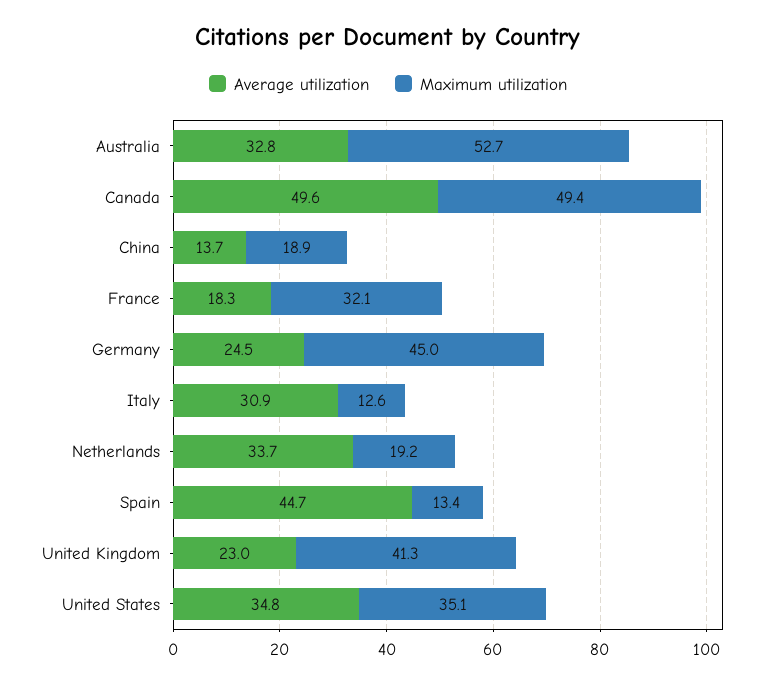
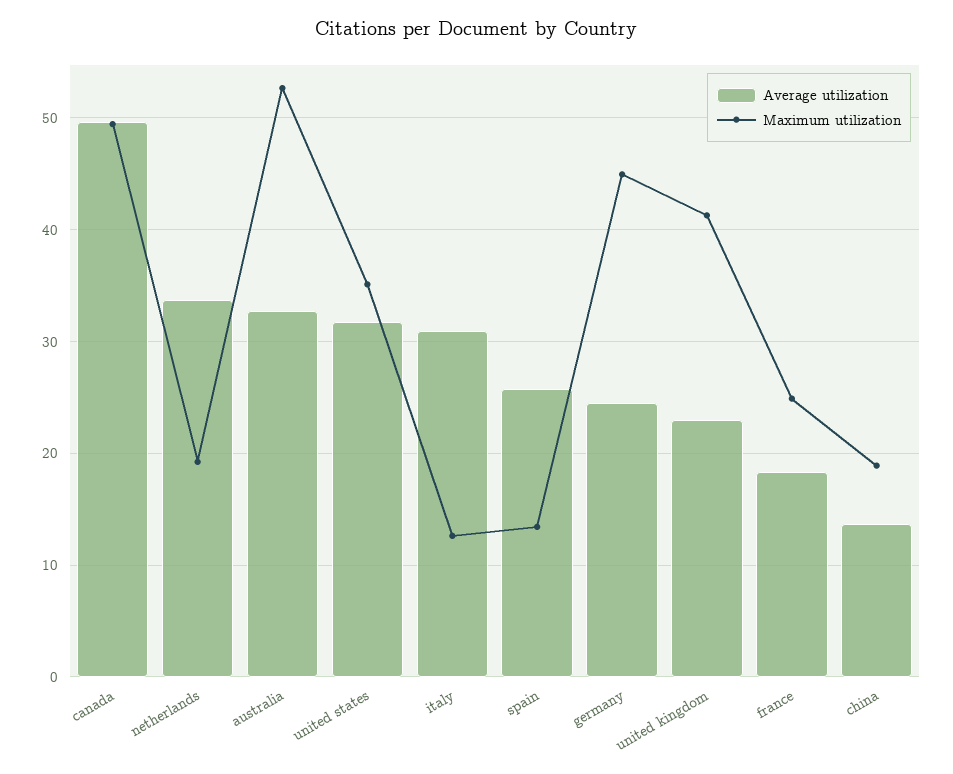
  {
    "Average utilization": {
      "Australia": 32.8,
      "Canada": 49.6,
      "China": 13.7,
      "France": 18.3,
      "Germany": 24.5,
      "Italy": 30.9,
      "Netherlands": 33.7,
-     "Spain": 44.7,
+     "Spain": 26,
      "United Kingdom": 23,
-     "United States": 34.8
+     "United States": 32
    },
    "Maximum utilization": {
      "Australia": 52.7,
      "Canada": 49.4,
      "China": 18.9,
-     "France": 32.1,
+     "France": 25,
      "Germany": 45,
      "Italy": 12.6,
      "Netherlands": 19.2,
      "Spain": 13.4,
      "United Kingdom": 41.3,
      "United States": 35.1
    }
  }

